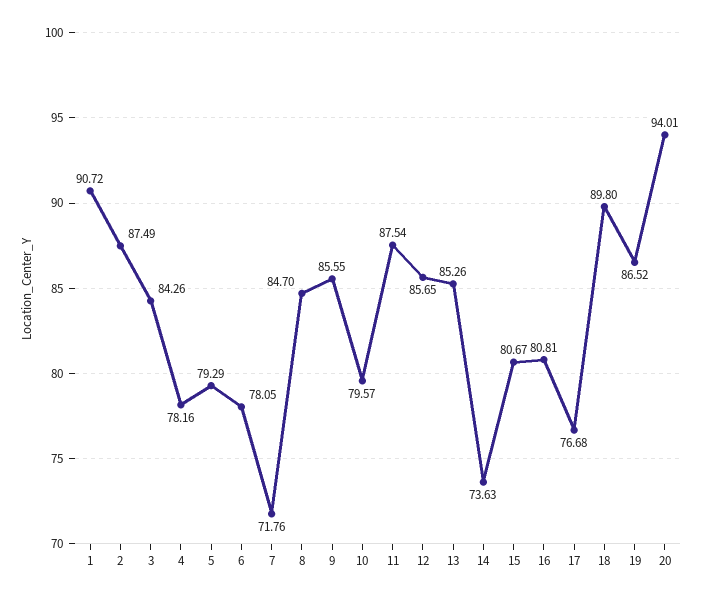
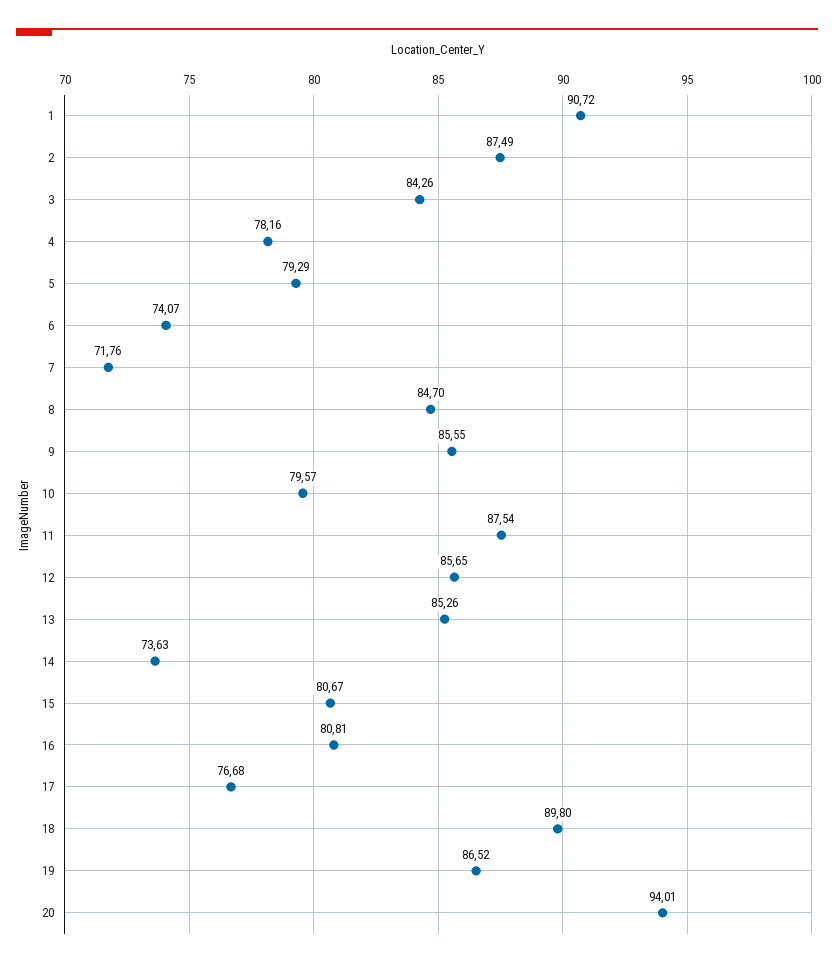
  {
    "1": 90.72,
    "2": 87.49,
    "3": 84.26,
    "4": 78.16,
    "5": 79.29,
-   "6": 78.05,
+   "6": 74.07,
    "7": 71.76,
    "8": 84.7,
    "9": 85.55,
    "10": 79.57,
    "11": 87.54,
    "12": 85.65,
    "13": 85.26,
    "14": 73.63,
    "15": 80.67,
    "16": 80.81,
    "17": 76.68,
    "18": 89.8,
    "19": 86.52,
    "20": 94.01
  }

